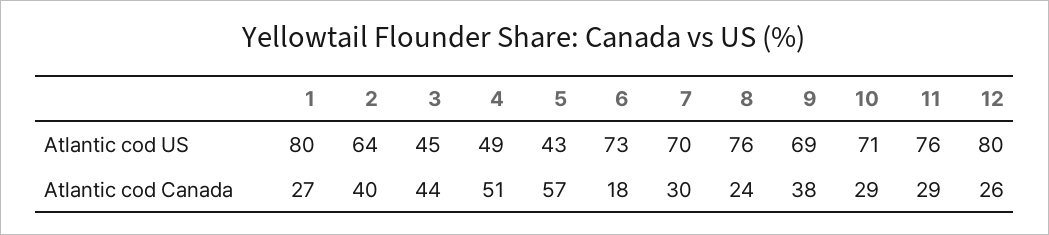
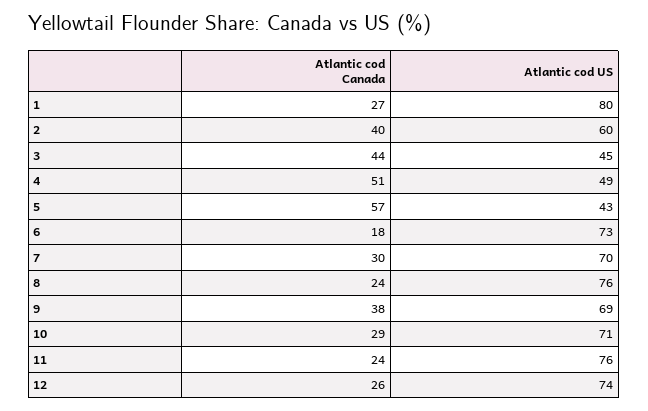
  {
    "1": {
      "Atlantic cod US": 80,
      "Atlantic cod Canada": 27
    },
    "2": {
-     "Atlantic cod US": 64,
+     "Atlantic cod US": 60,
      "Atlantic cod Canada": 40
    },
    "3": {
      "Atlantic cod US": 45,
      "Atlantic cod Canada": 44
    },
    "4": {
      "Atlantic cod US": 49,
      "Atlantic cod Canada": 51
    },
    "5": {
      "Atlantic cod US": 43,
      "Atlantic cod Canada": 57
    },
    "6": {
      "Atlantic cod US": 73,
      "Atlantic cod Canada": 18
    },
    "7": {
      "Atlantic cod US": 70,
      "Atlantic cod Canada": 30
    },
    "8": {
      "Atlantic cod US": 76,
      "Atlantic cod Canada": 24
    },
    "9": {
      "Atlantic cod US": 69,
      "Atlantic cod Canada": 38
    },
    "10": {
      "Atlantic cod US": 71,
      "Atlantic cod Canada": 29
    },
    "11": {
      "Atlantic cod US": 76,
-     "Atlantic cod Canada": 29
+     "Atlantic cod Canada": 24
    },
    "12": {
-     "Atlantic cod US": 80,
+     "Atlantic cod US": 74,
      "Atlantic cod Canada": 26
    }
  }

